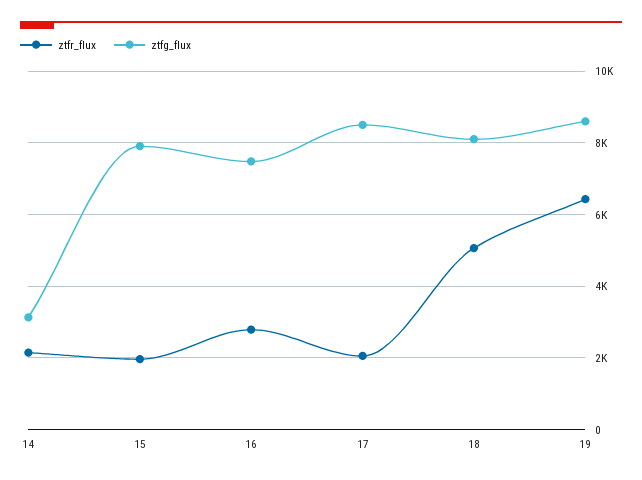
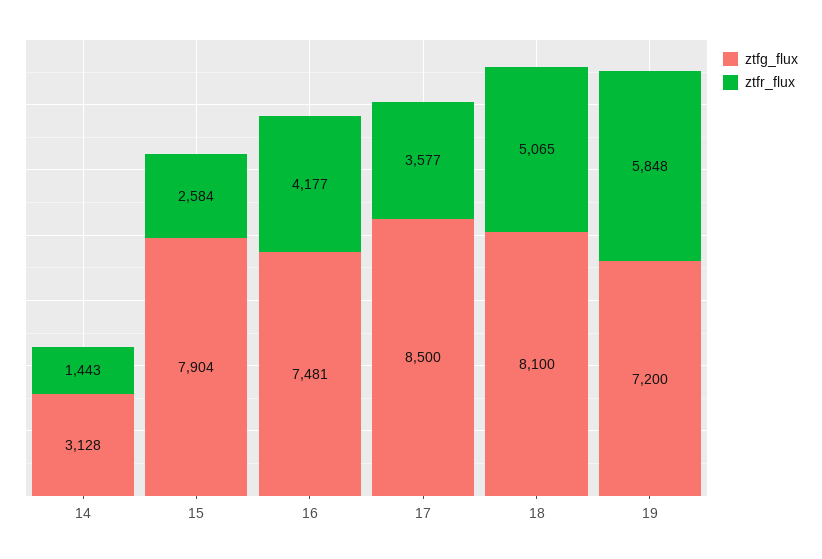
  {
    "ztfr_flux": {
-     "14": 2200,
+     "14": 1443,
-     "15": 2000,
+     "15": 2584,
-     "16": 2800,
+     "16": 4177,
-     "17": 2000,
+     "17": 3577,
      "18": 5065,
-     "19": 6400
+     "19": 5848
    },
    "ztfg_flux": {
      "14": 3128,
      "15": 7904,
      "16": 7481,
      "17": 8500,
      "18": 8100,
-     "19": 8600
+     "19": 7200
    }
  }

